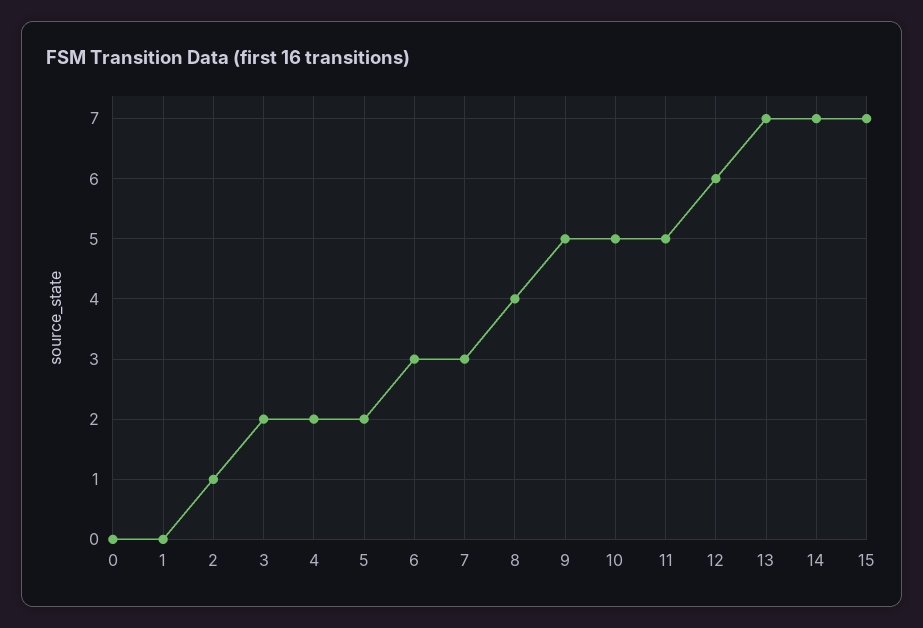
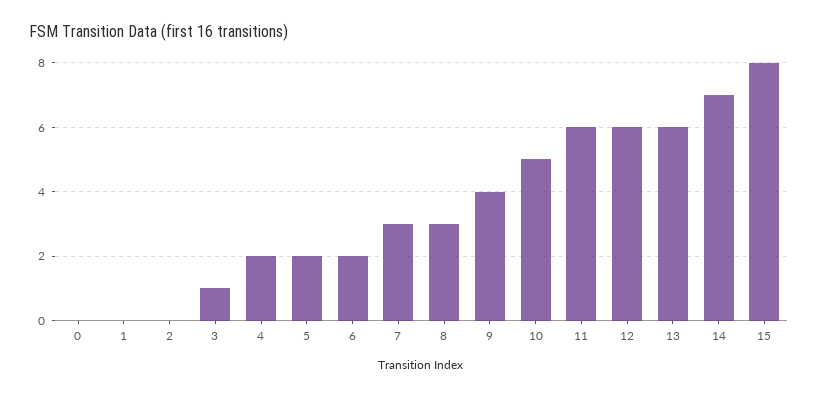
  {
    "0": 0,
    "1": 0,
-   "2": 1,
+   "2": 0,
-   "3": 2,
+   "3": 1,
    "4": 2,
    "5": 2,
-   "6": 3,
+   "6": 2,
    "7": 3,
-   "8": 4,
+   "8": 3,
-   "9": 5,
+   "9": 4,
    "10": 5,
-   "11": 5,
+   "11": 6,
    "12": 6,
-   "13": 7,
+   "13": 6,
    "14": 7,
-   "15": 7
+   "15": 8
  }

